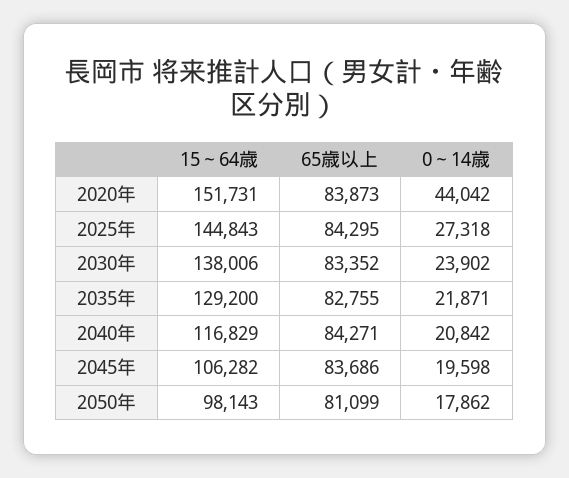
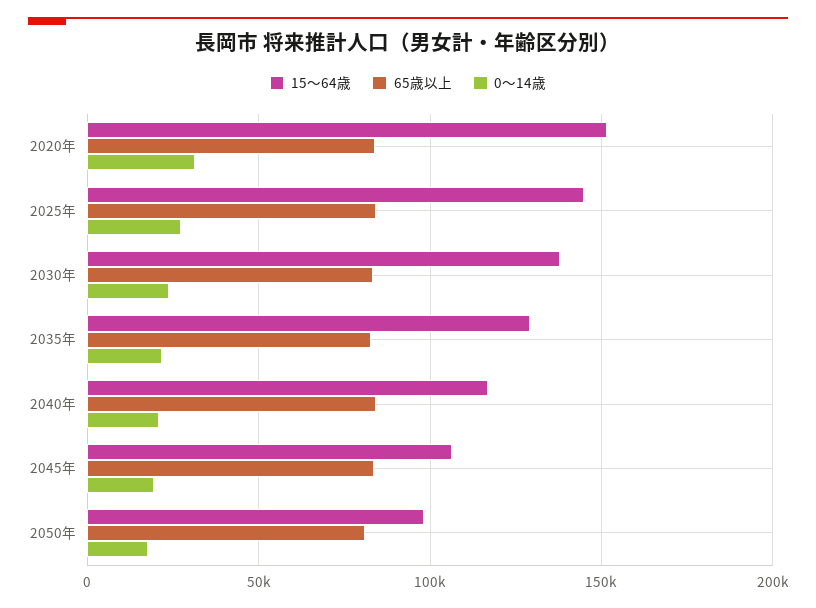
  {
    "15～64歳": {
      "2020年": 151731,
      "2025年": 144843,
      "2030年": 138006,
      "2035年": 129200,
      "2040年": 116829,
      "2045年": 106282,
      "2050年": 98143
    },
    "65歳以上": {
      "2020年": 83873,
      "2025年": 84295,
      "2030年": 83352,
      "2035年": 82755,
      "2040年": 84271,
      "2045年": 83686,
      "2050年": 81099
    },
    "0～14歳": {
-     "2020年": 44042,
+     "2020年": 30000,
      "2025年": 27318,
      "2030年": 23902,
      "2035年": 21871,
      "2040年": 20842,
      "2045年": 19598,
      "2050年": 17862
    }
  }

